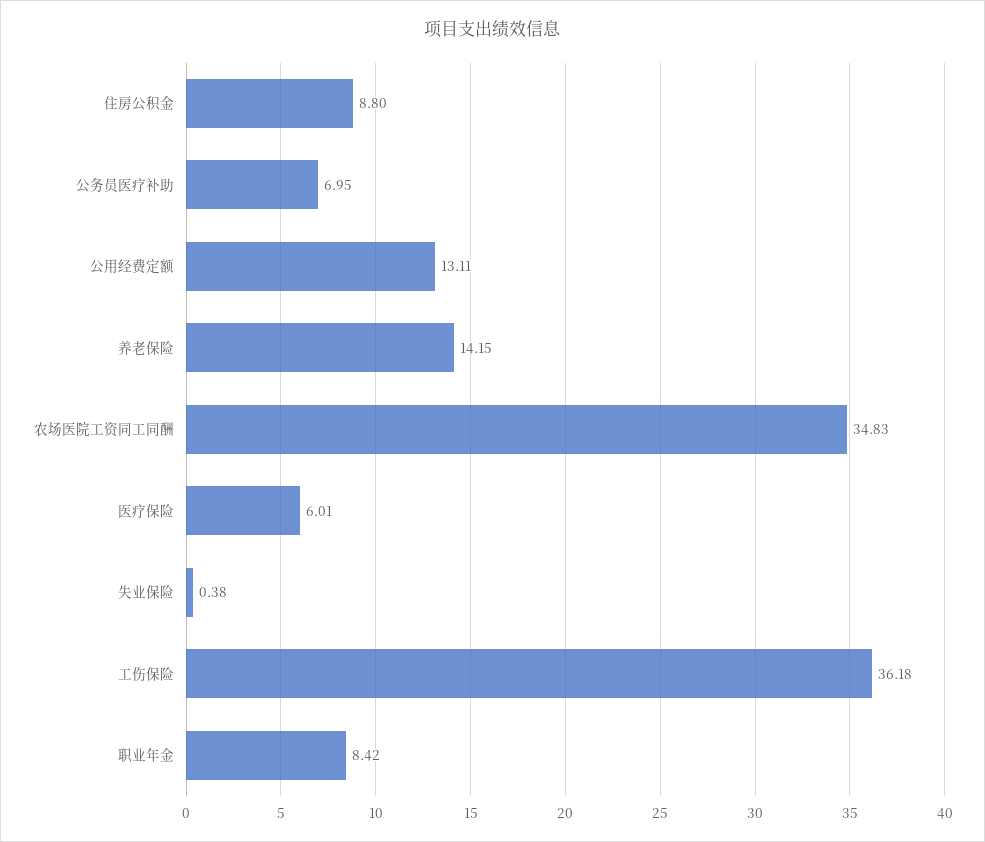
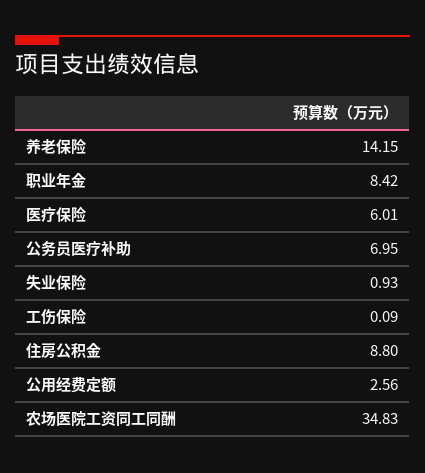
  {
    "住房公积金": 8.8,
    "公务员医疗补助": 6.95,
-   "公用经费定额": 13.11,
+   "公用经费定额": 2.56,
    "养老保险": 14.15,
    "农场医院工资同工同酬": 34.83,
    "医疗保险": 6.01,
-   "失业保险": 0.38,
+   "失业保险": 0.93,
-   "工伤保险": 36.18,
+   "工伤保险": 0.09,
    "职业年金": 8.42
  }

